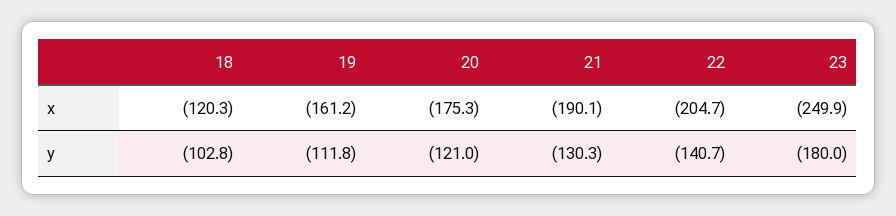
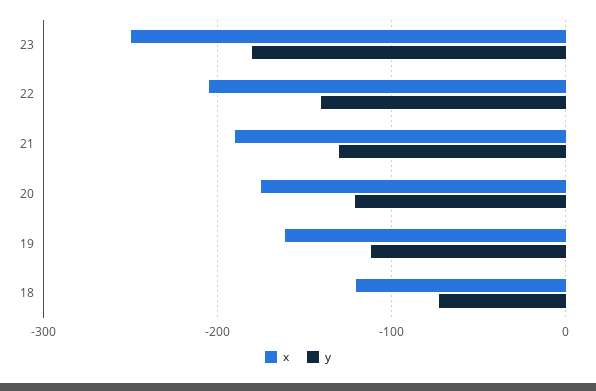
  {
    "x": {
      "18": -120.3,
      "19": -161.2,
      "20": -175.3,
      "21": -190.1,
      "22": -204.7,
      "23": -249.9
    },
    "y": {
-     "18": -102.8,
+     "18": -70,
      "19": -111.8,
      "20": -121,
      "21": -130.3,
      "22": -140.7,
      "23": -180
    }
  }

